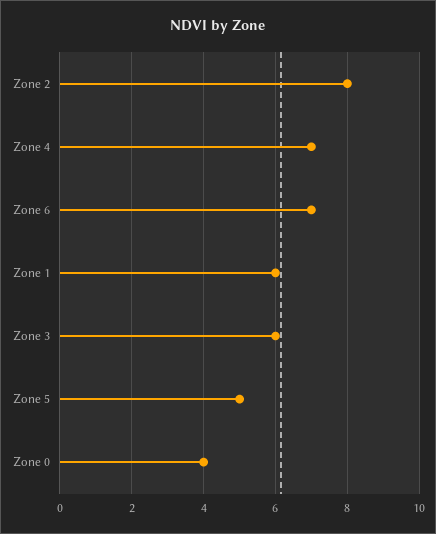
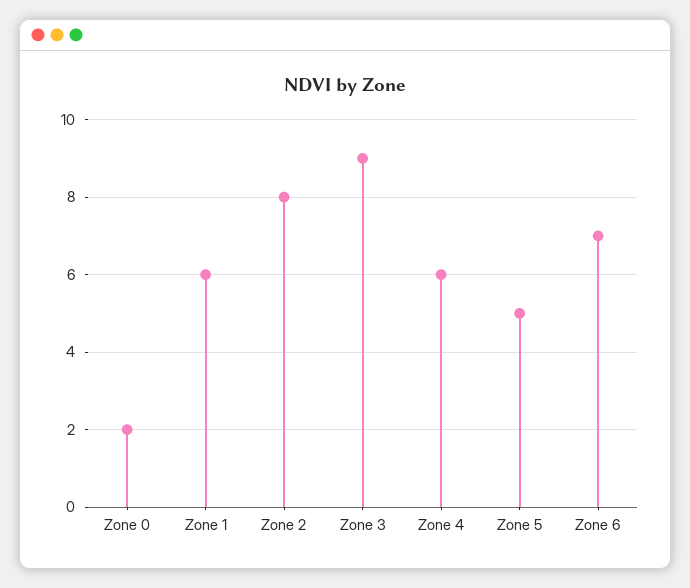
  {
    "Zone 2": 8,
-   "Zone 4": 7,
+   "Zone 4": 6,
    "Zone 6": 7,
    "Zone 1": 6,
-   "Zone 3": 6,
+   "Zone 3": 9,
    "Zone 5": 5,
-   "Zone 0": 4
+   "Zone 0": 2
  }

